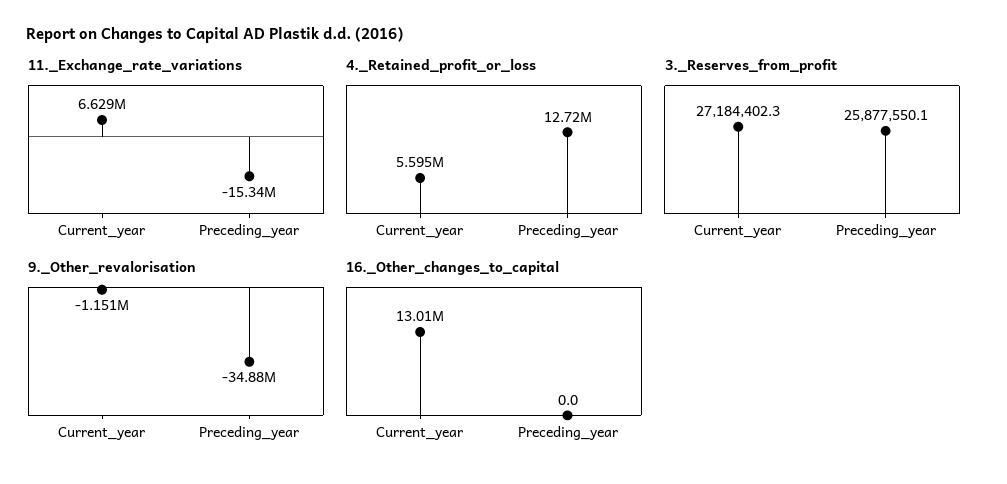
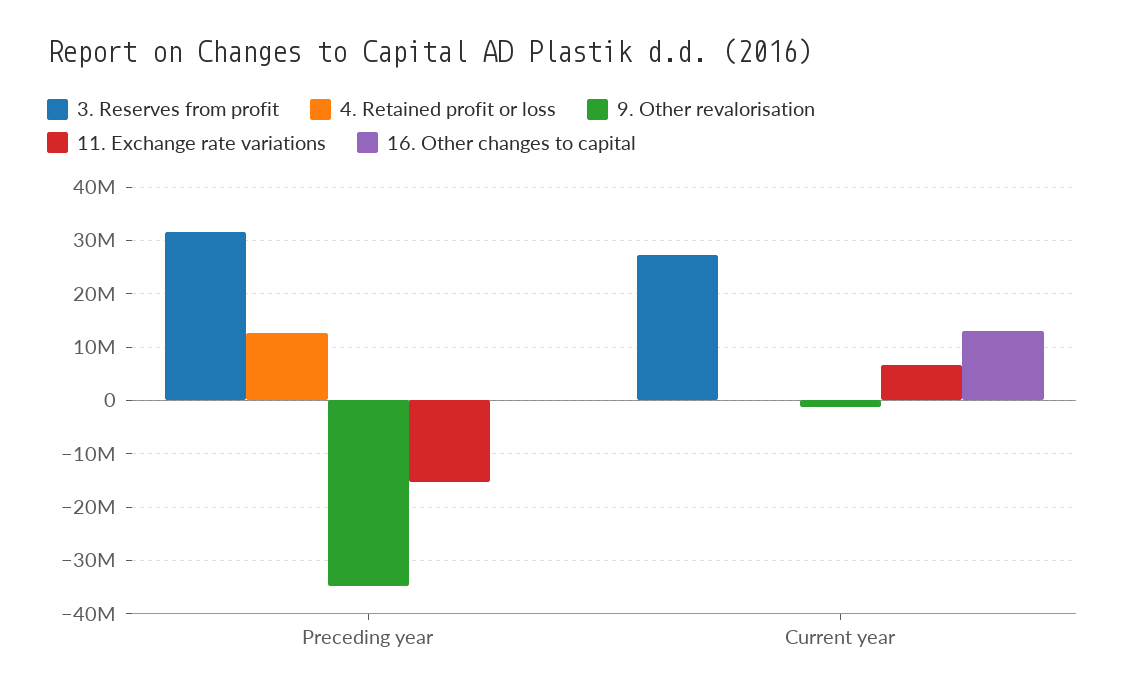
  {
    "11._Exchange_rate_variations": {
      "Current_year": 6629000,
      "Preceding_year": -15340000
    },
    "4._Retained_profit_or_loss": {
-     "Current_year": 5595000,
+     "Current_year": 0,
      "Preceding_year": 12720000
    },
    "3._Reserves_from_profit": {
      "Current_year": 27184402.3,
-     "Preceding_year": 25877550.1
+     "Preceding_year": 32000000
    },
    "9._Other_revalorisation": {
      "Current_year": -1151000,
      "Preceding_year": -34880000
    },
    "16._Other_changes_to_capital": {
      "Current_year": 13010000,
      "Preceding_year": 0
    }
  }

